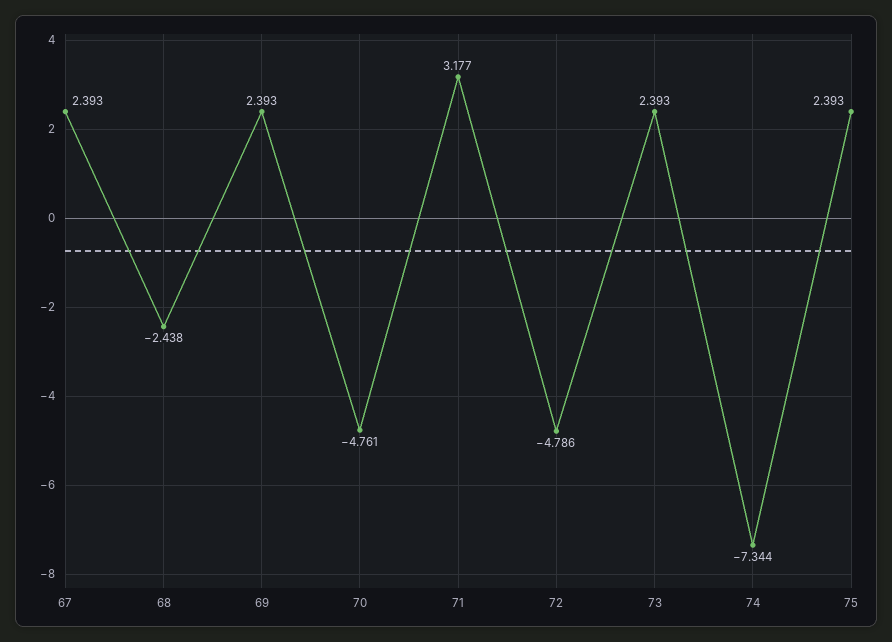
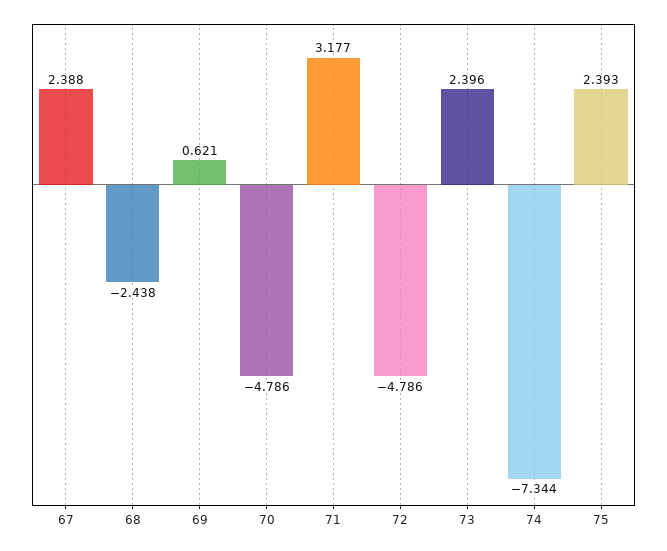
  {
-   "67": 2.393,
+   "67": 2.388,
    "68": -2.438,
-   "69": 2.393,
+   "69": 0.621,
-   "70": -4.761,
+   "70": -4.786,
    "71": 3.177,
    "72": -4.786,
-   "73": 2.393,
+   "73": 2.396,
    "74": -7.344,
    "75": 2.393
  }

